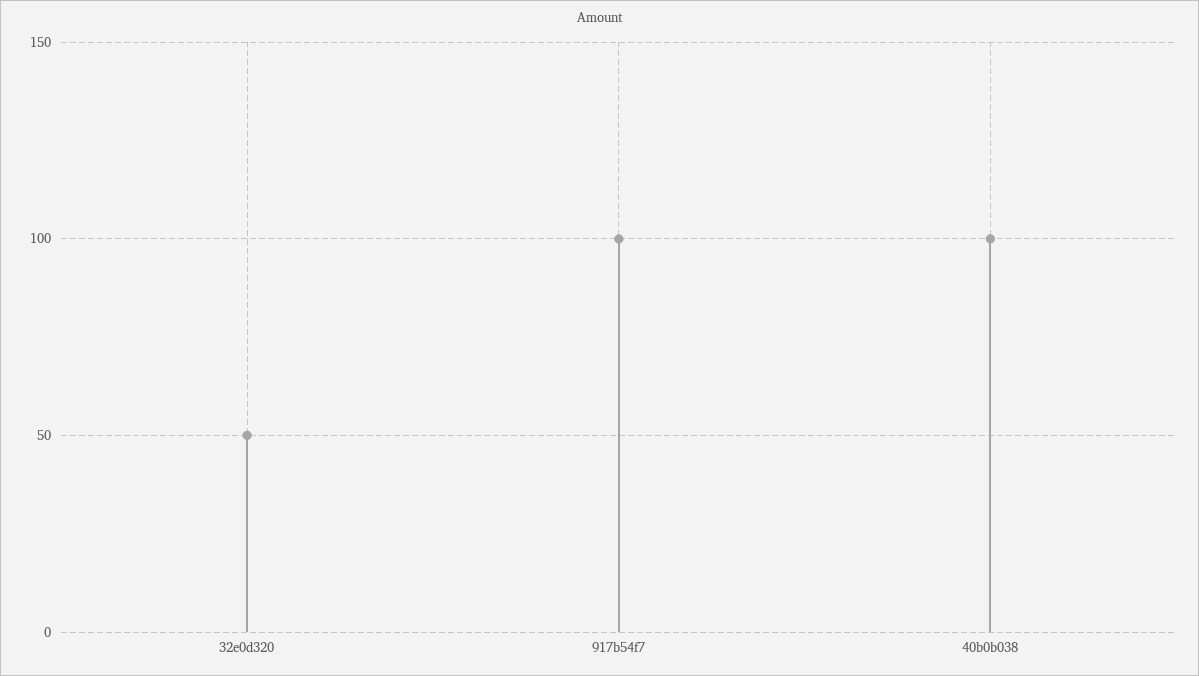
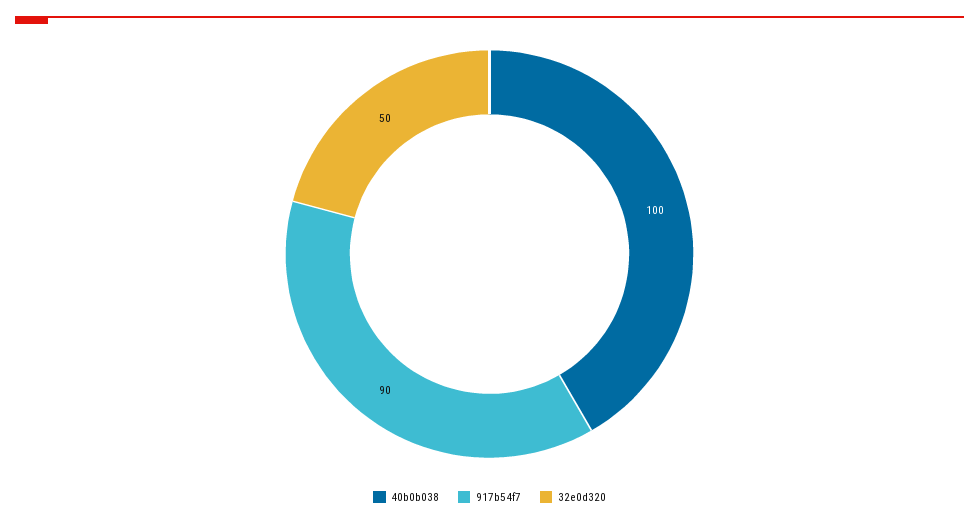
  {
    "32e0d320": 50,
-   "917b54f7": 100,
+   "917b54f7": 90,
    "40b0b038": 100
  }

